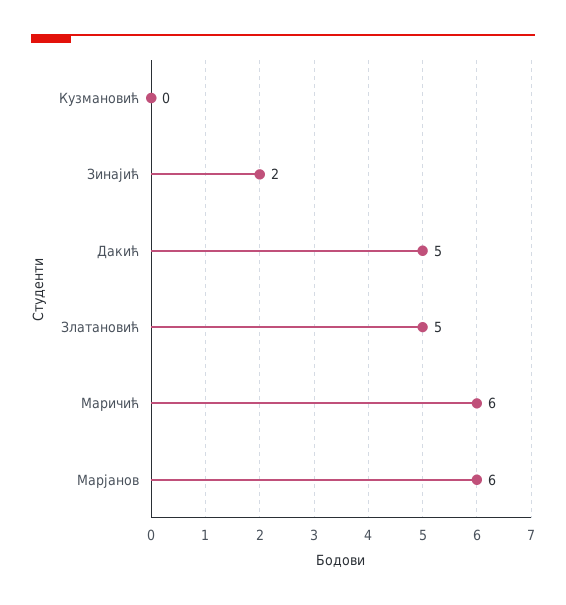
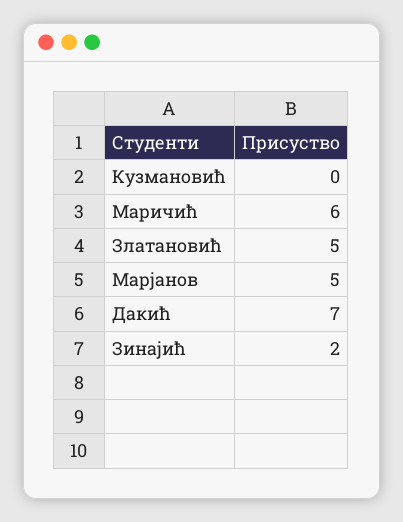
  {
    "Кузмановић": 0,
    "Зинајић": 2,
-   "Дакић": 5,
+   "Дакић": 7,
    "Златановић": 5,
    "Маричић": 6,
-   "Марјанов": 6
+   "Марјанов": 5
  }

